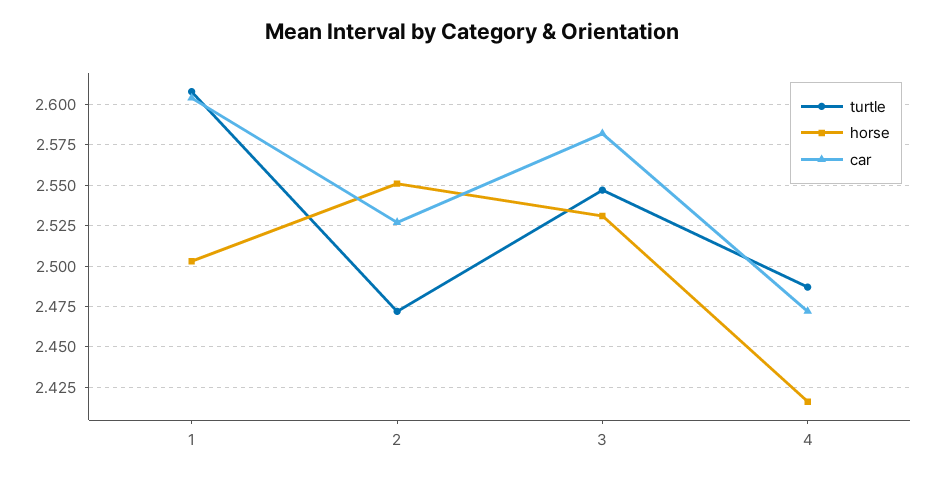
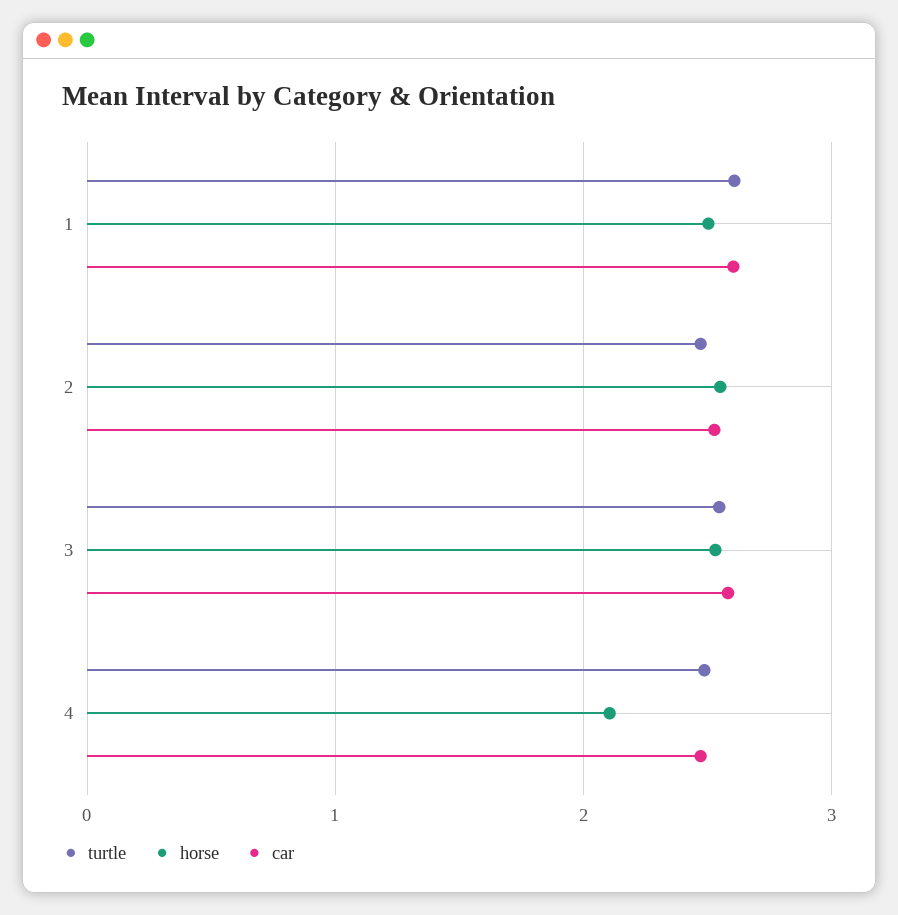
  {
    "turtle": {
      "1": 2.61,
      "2": 2.47,
      "3": 2.545,
      "4": 2.485
    },
    "horse": {
      "1": 2.505,
      "2": 2.55,
      "3": 2.53,
-     "4": 2.415
+     "4": 2.1
    },
    "car": {
      "1": 2.605,
      "2": 2.525,
      "3": 2.58,
      "4": 2.47
    }
  }

